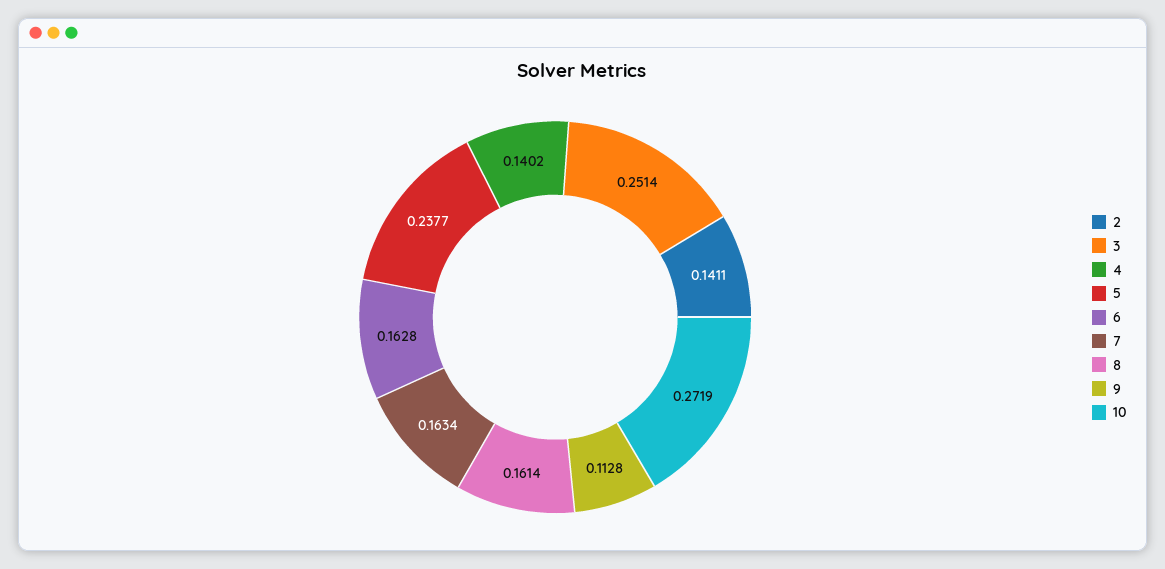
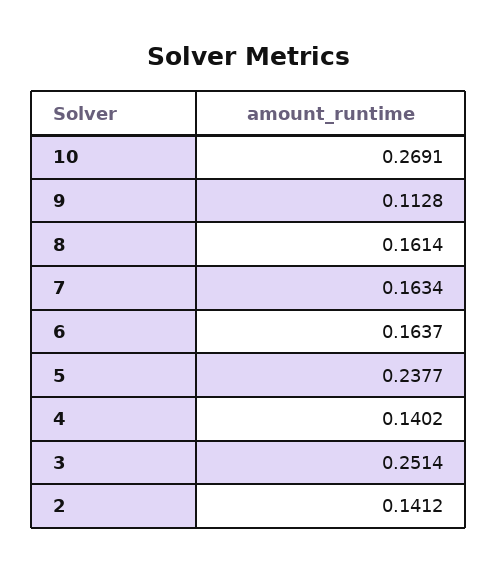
  {
-   "2": 0.1411,
+   "2": 0.1412,
    "3": 0.2514,
    "4": 0.1402,
    "5": 0.2377,
-   "6": 0.1628,
+   "6": 0.1637,
    "7": 0.1634,
    "8": 0.1614,
    "9": 0.1128,
-   "10": 0.2719
+   "10": 0.2691
  }

